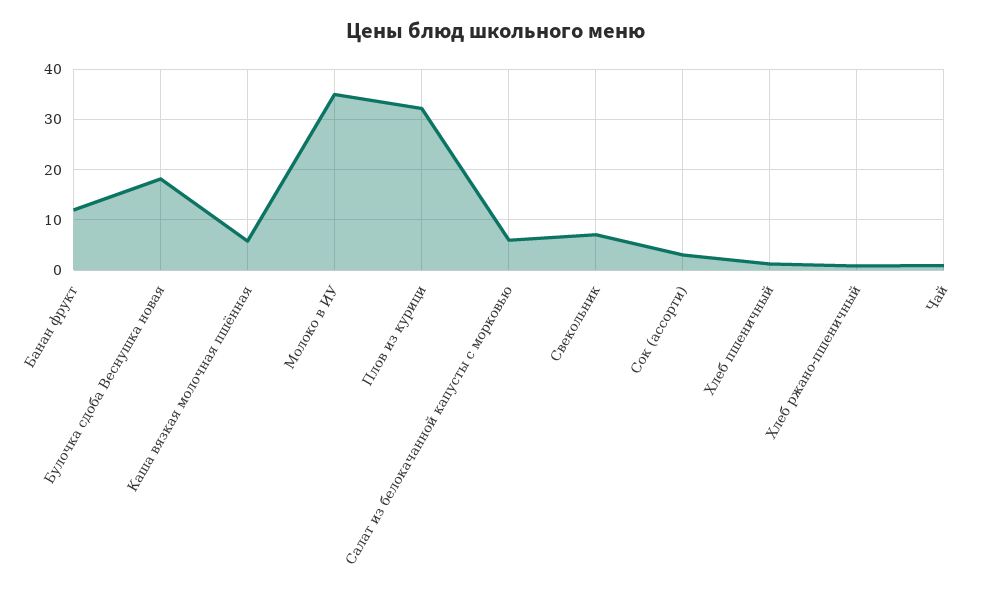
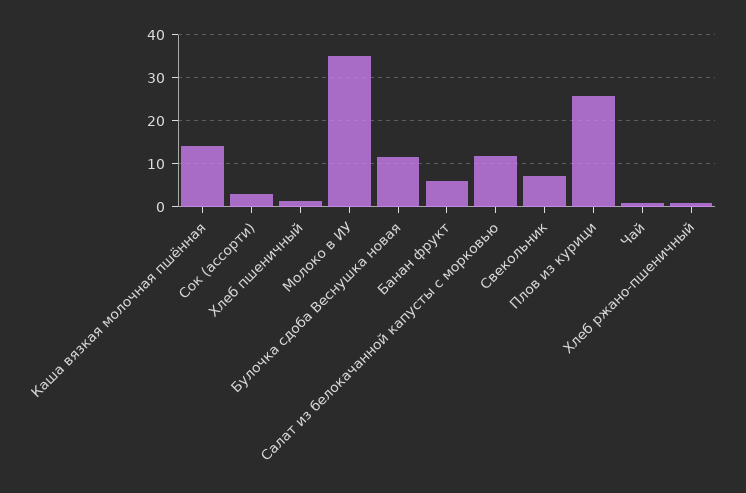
  {
-   "Банан фрукт": 12,
+   "Банан фрукт": 6,
-   "Булочка сдоба Веснушка новая": 18,
+   "Булочка сдоба Веснушка новая": 12,
-   "Каша вязкая молочная пшённая": 6,
+   "Каша вязкая молочная пшённая": 14,
    "Молоко в ИУ": 36,
-   "Плов из курици": 32,
+   "Плов из курици": 26,
-   "Салат из белокачанной капусты с морковью": 6,
+   "Салат из белокачанной капусты с морковью": 12,
    "Свекольник": 8,
    "Сок (ассорти)": 4,
    "Хлеб пшеничный": 2,
    "Хлеб ржано-пшеничный": 0,
    "Чай": 0
  }

